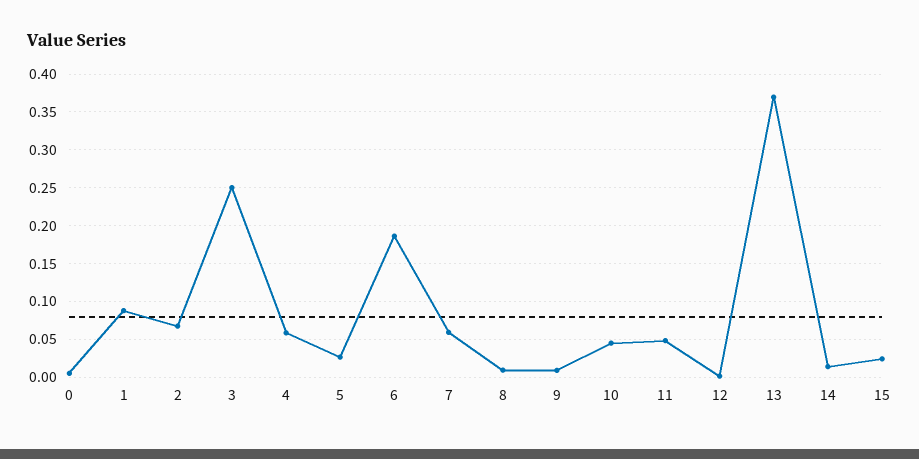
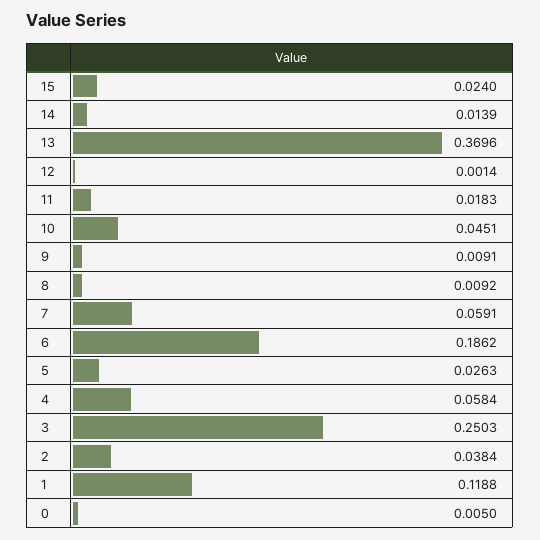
  {
    "0": 0.005,
-   "1": 0.09,
+   "1": 0.1188,
-   "2": 0.07,
+   "2": 0.0384,
    "3": 0.2503,
    "4": 0.0584,
    "5": 0.0263,
    "6": 0.1862,
    "7": 0.0591,
    "8": 0.0092,
    "9": 0.0091,
    "10": 0.0451,
-   "11": 0.05,
+   "11": 0.0183,
    "12": 0.0014,
    "13": 0.3696,
    "14": 0.0139,
    "15": 0.024
  }

